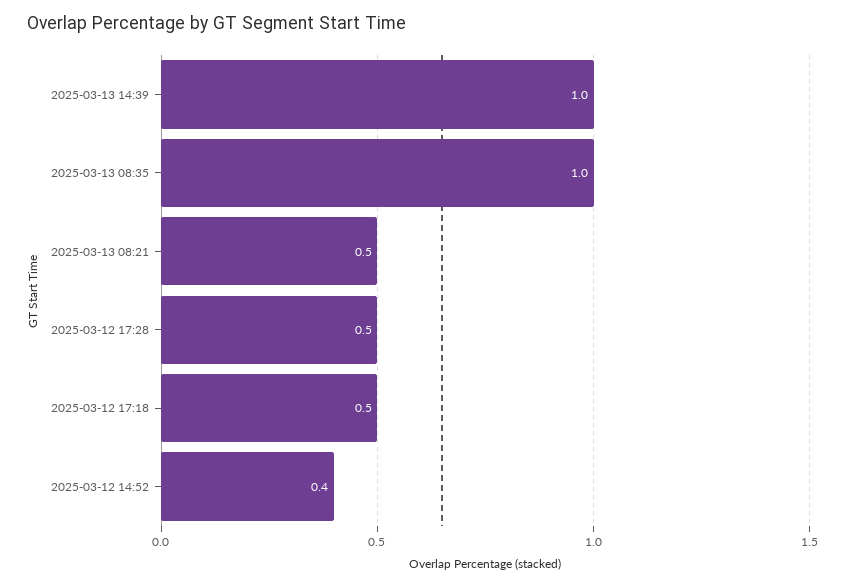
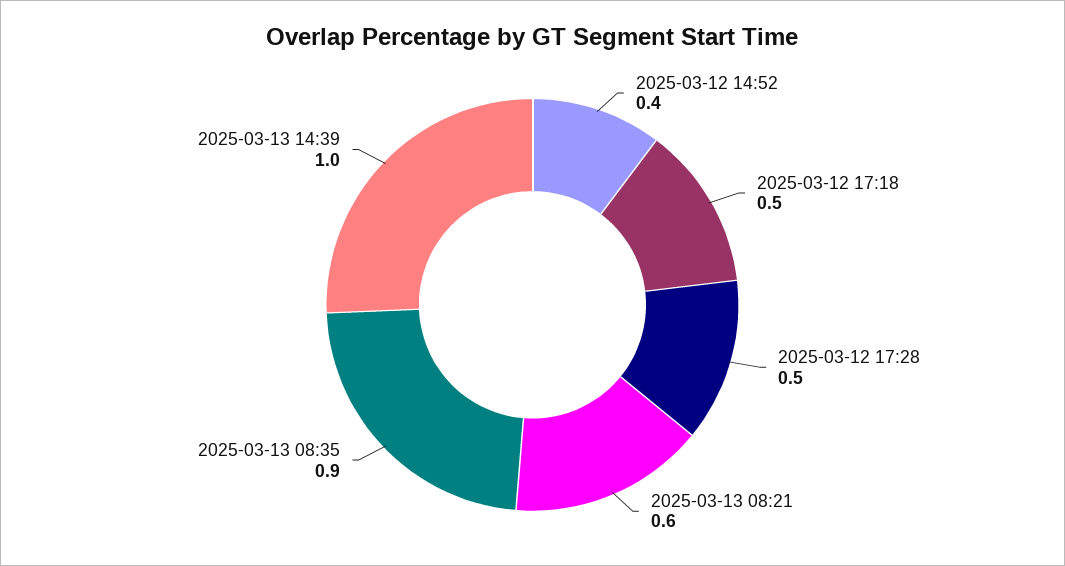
  {
    "2025-03-13 14:39": 1,
-   "2025-03-13 08:35": 1,
+   "2025-03-13 08:35": 0.9,
-   "2025-03-13 08:21": 0.5,
+   "2025-03-13 08:21": 0.6,
    "2025-03-12 17:28": 0.5,
    "2025-03-12 17:18": 0.5,
    "2025-03-12 14:52": 0.4
  }

